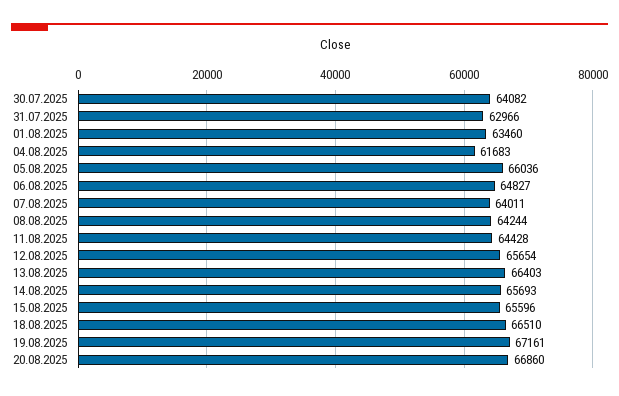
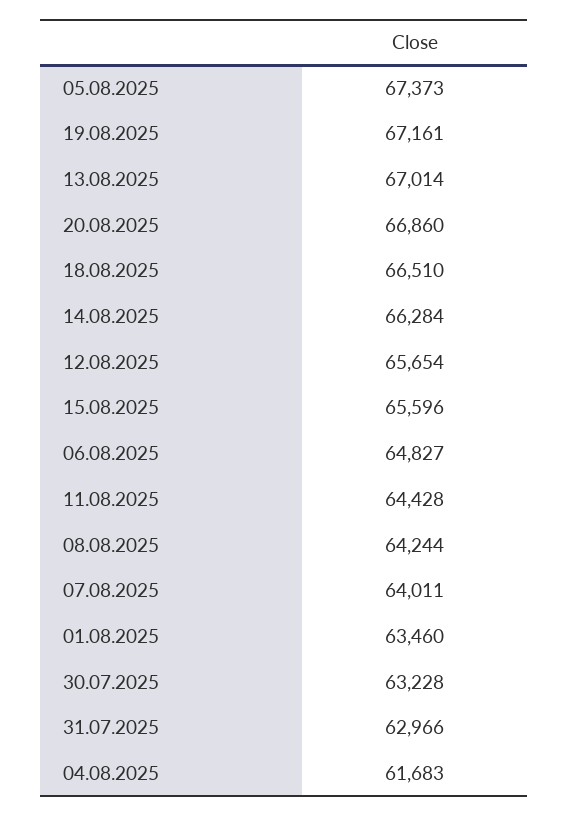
  {
-   "30.07.2025": 64082,
+   "30.07.2025": 63228,
    "31.07.2025": 62966,
    "01.08.2025": 63460,
    "04.08.2025": 61683,
-   "05.08.2025": 66036,
+   "05.08.2025": 67373,
    "06.08.2025": 64827,
    "07.08.2025": 64011,
    "08.08.2025": 64244,
    "11.08.2025": 64428,
    "12.08.2025": 65654,
-   "13.08.2025": 66403,
+   "13.08.2025": 67014,
-   "14.08.2025": 65693,
+   "14.08.2025": 66284,
    "15.08.2025": 65596,
    "18.08.2025": 66510,
    "19.08.2025": 67161,
    "20.08.2025": 66860
  }

